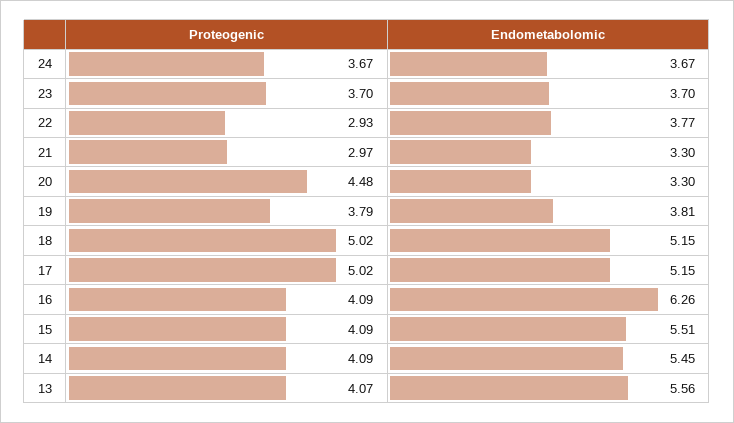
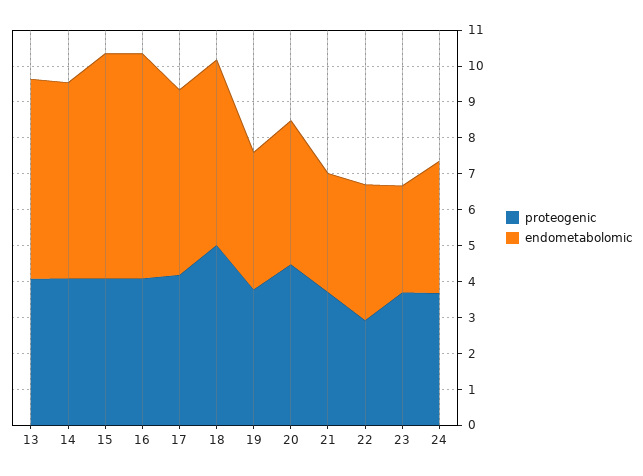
  {
    "Proteogenic": {
      "24": 3.67,
      "23": 3.7,
      "22": 2.93,
-     "21": 2.97,
+     "21": 3.75,
      "20": 4.48,
      "19": 3.79,
      "18": 5.02,
-     "17": 5.02,
+     "17": 4.25,
      "16": 4.09,
      "15": 4.09,
      "14": 4.09,
      "13": 4.07
    },
    "Endometabolomic": {
      "24": 3.67,
-     "23": 3.7,
+     "23": 3,
      "22": 3.77,
      "21": 3.3,
-     "20": 3.3,
+     "20": 4,
      "19": 3.81,
      "18": 5.15,
      "17": 5.15,
      "16": 6.26,
-     "15": 5.51,
+     "15": 6.25,
      "14": 5.45,
      "13": 5.56
    }
  }

